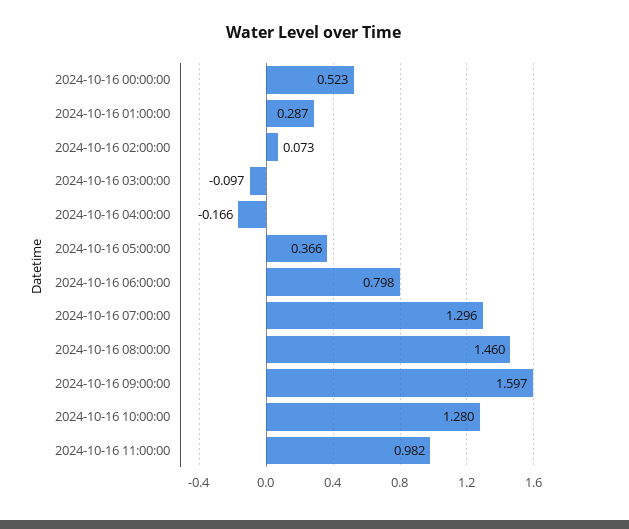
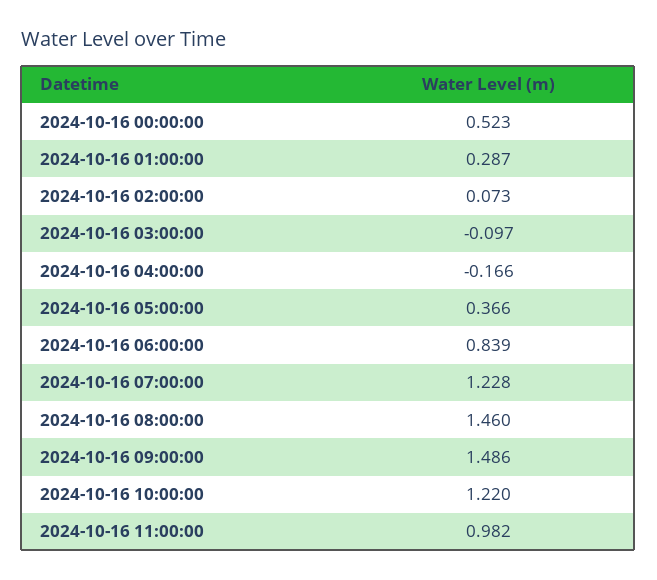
  {
    "2024-10-16 00:00:00": 0.523,
    "2024-10-16 01:00:00": 0.287,
    "2024-10-16 02:00:00": 0.073,
    "2024-10-16 03:00:00": -0.097,
    "2024-10-16 04:00:00": -0.166,
    "2024-10-16 05:00:00": 0.366,
-   "2024-10-16 06:00:00": 0.798,
+   "2024-10-16 06:00:00": 0.839,
-   "2024-10-16 07:00:00": 1.296,
+   "2024-10-16 07:00:00": 1.228,
    "2024-10-16 08:00:00": 1.46,
-   "2024-10-16 09:00:00": 1.597,
+   "2024-10-16 09:00:00": 1.486,
-   "2024-10-16 10:00:00": 1.28,
+   "2024-10-16 10:00:00": 1.22,
    "2024-10-16 11:00:00": 0.982
  }

